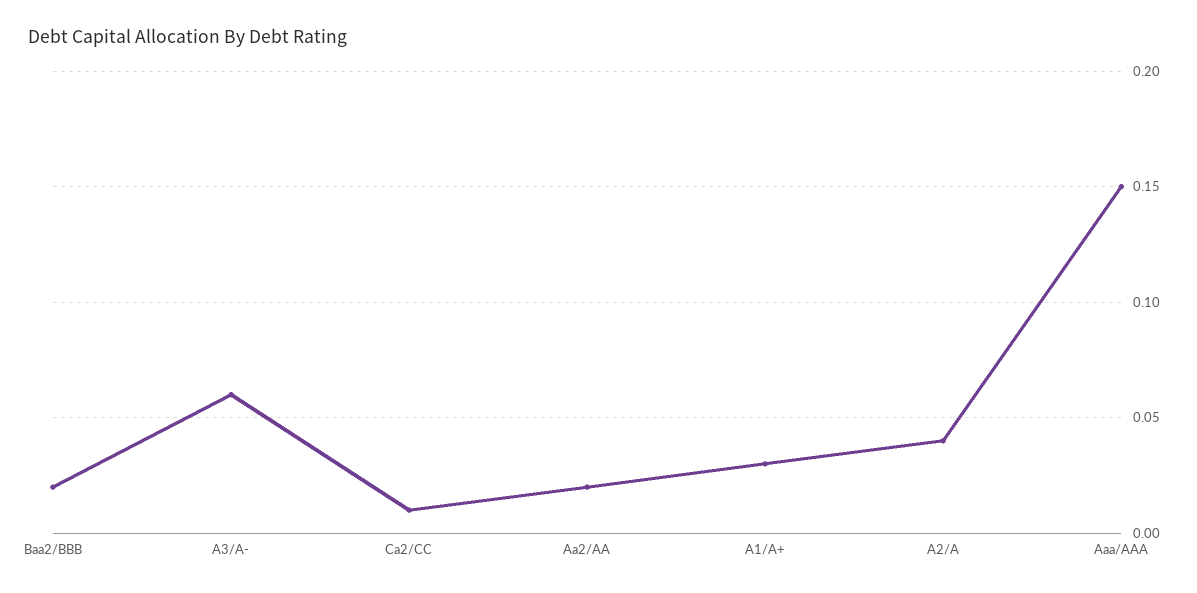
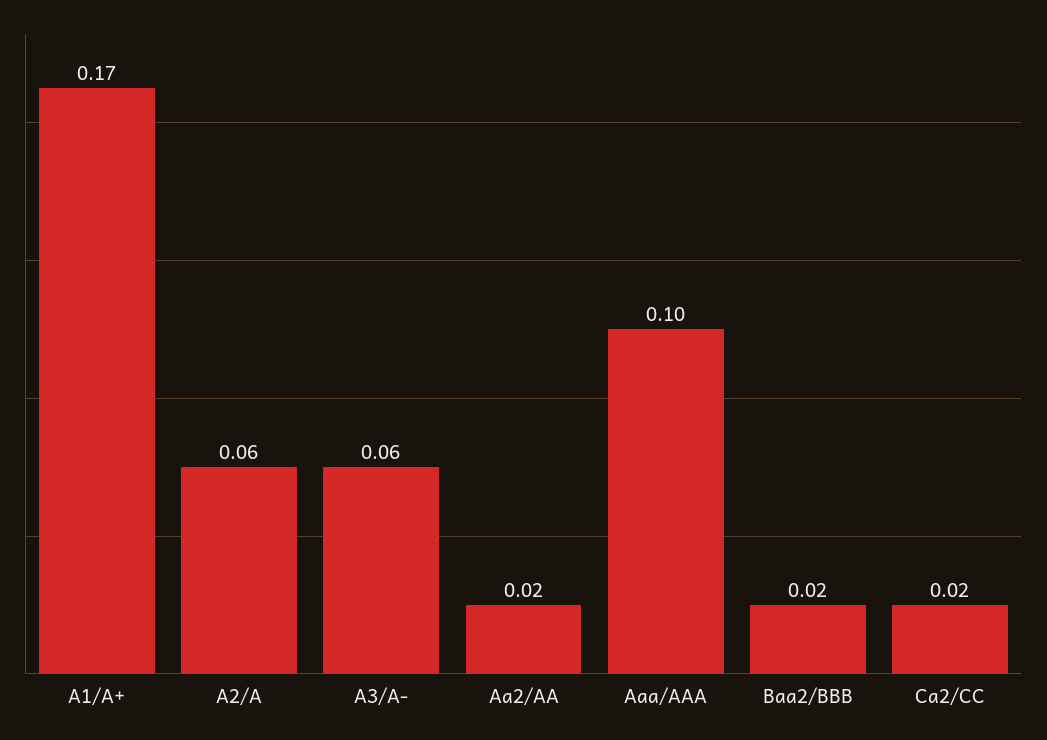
  {
    "Baa2/BBB": 0.02,
    "A3/A-": 0.06,
-   "Ca2/CC": 0.01,
+   "Ca2/CC": 0.02,
    "Aa2/AA": 0.02,
-   "A1/A+": 0.03,
+   "A1/A+": 0.17,
-   "A2/A": 0.04,
+   "A2/A": 0.06,
-   "Aaa/AAA": 0.15
+   "Aaa/AAA": 0.1
  }

